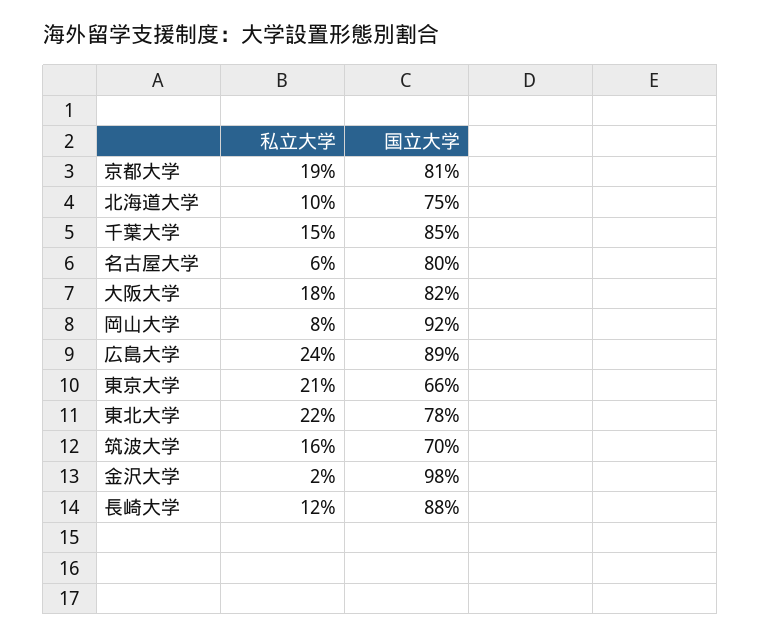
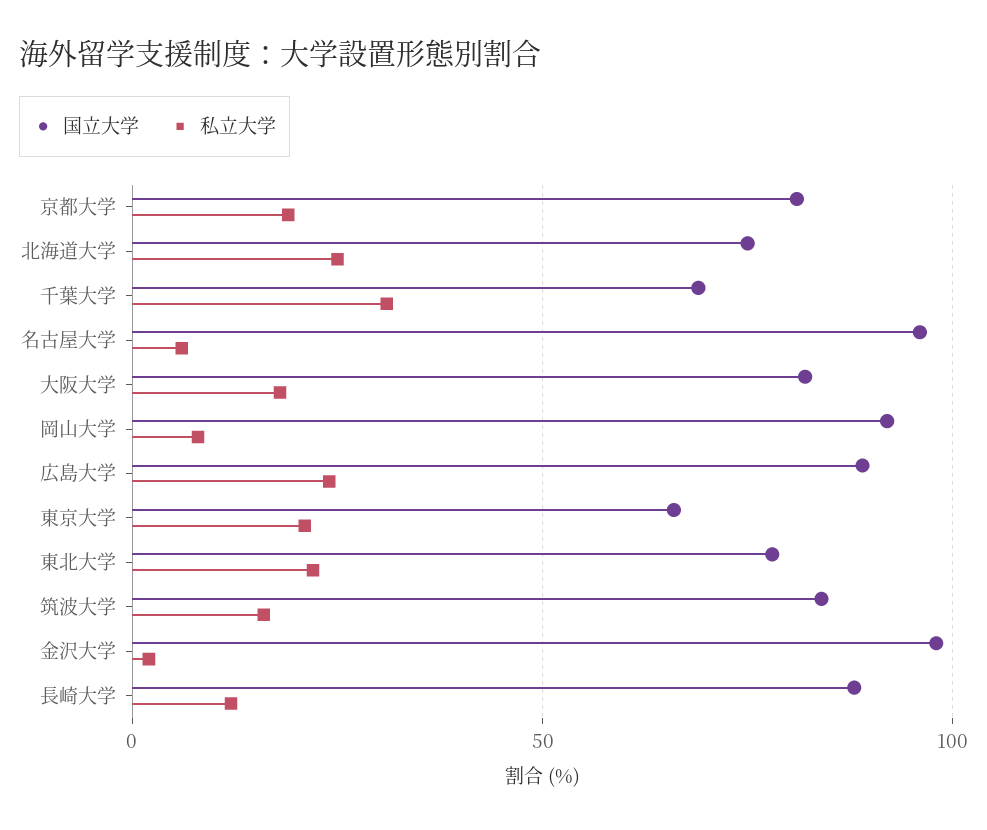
  {
    "私立大学": {
      "京都大学": 19,
-     "北海道大学": 10,
+     "北海道大学": 25,
-     "千葉大学": 15,
+     "千葉大学": 30,
      "名古屋大学": 6,
      "大阪大学": 18,
      "岡山大学": 8,
      "広島大学": 24,
      "東京大学": 21,
      "東北大学": 22,
      "筑波大学": 16,
      "金沢大学": 2,
      "長崎大学": 12
    },
    "国立大学": {
      "京都大学": 81,
      "北海道大学": 75,
-     "千葉大学": 85,
+     "千葉大学": 70,
-     "名古屋大学": 80,
+     "名古屋大学": 95,
      "大阪大学": 82,
      "岡山大学": 92,
      "広島大学": 89,
      "東京大学": 66,
      "東北大学": 78,
-     "筑波大学": 70,
+     "筑波大学": 85,
      "金沢大学": 98,
      "長崎大学": 88
    }
  }

